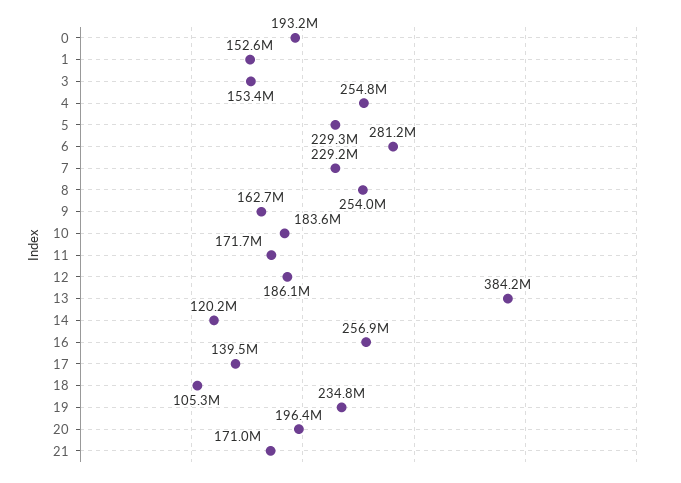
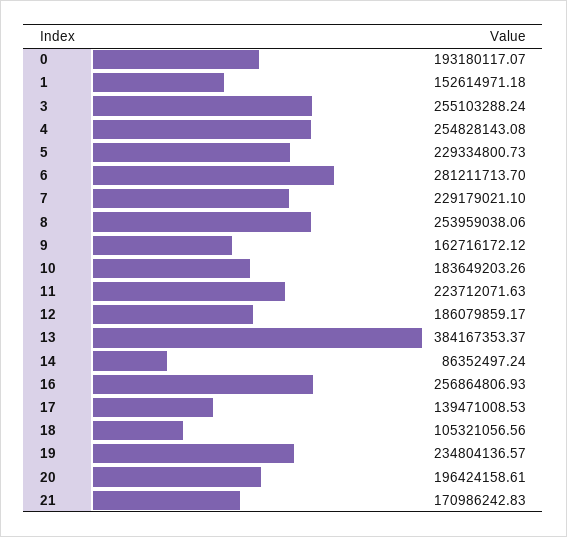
  {
    "0": 193180117.07,
    "1": 152614971.18,
-   "3": 153400000,
+   "3": 255103288.24,
    "4": 254828143.08,
    "5": 229334800.73,
    "6": 281211713.7,
    "7": 229179021.1,
    "8": 253959038.06,
    "9": 162716172.12,
    "10": 183649203.26,
-   "11": 171700000,
+   "11": 223712071.63,
    "12": 186079859.17,
    "13": 384167353.37,
-   "14": 120200000,
+   "14": 86352497.24,
    "16": 256864806.93,
    "17": 139471008.53,
    "18": 105321056.56,
    "19": 234804136.57,
    "20": 196424158.61,
    "21": 170986242.83
  }

